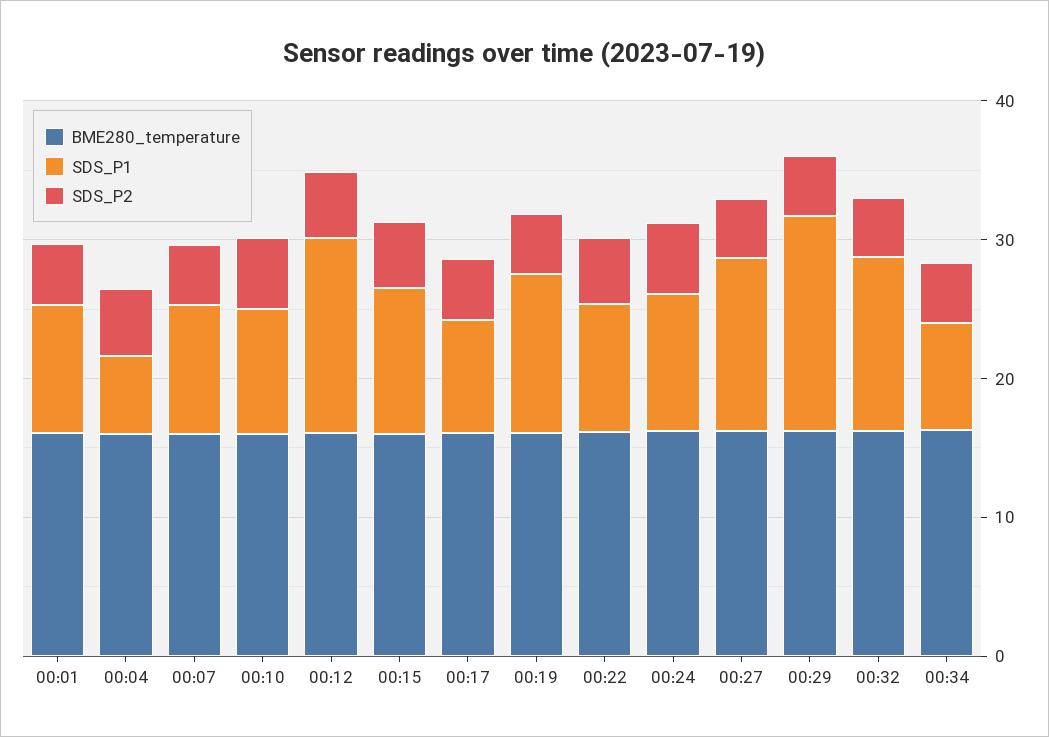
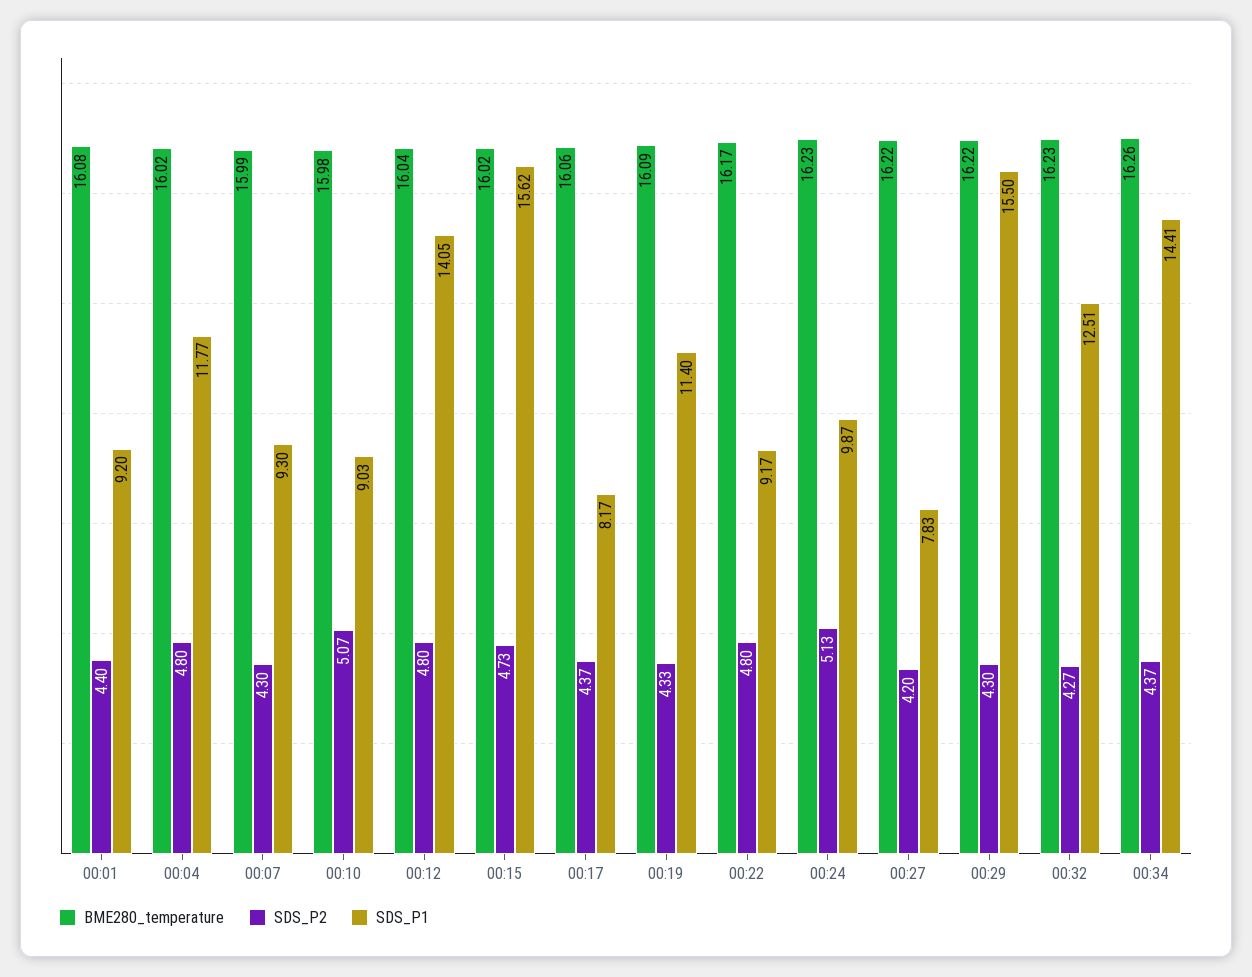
  {
    "BME280_temperature": {
      "00:01": 16.08,
      "00:04": 16.02,
      "00:07": 15.99,
      "00:10": 15.98,
      "00:12": 16.04,
      "00:15": 16.02,
      "00:17": 16.06,
      "00:19": 16.09,
      "00:22": 16.17,
      "00:24": 16.23,
      "00:27": 16.22,
      "00:29": 16.22,
      "00:32": 16.23,
      "00:34": 16.26
    },
    "SDS_P1": {
      "00:01": 9.2,
-     "00:04": 6,
+     "00:04": 11.77,
      "00:07": 9.3,
      "00:10": 9.03,
      "00:12": 14.05,
-     "00:15": 10,
+     "00:15": 15.62,
      "00:17": 8.17,
      "00:19": 11.4,
      "00:22": 9.17,
      "00:24": 9.87,
-     "00:27": 12,
+     "00:27": 7.83,
      "00:29": 15.5,
      "00:32": 12.51,
-     "00:34": 8
+     "00:34": 14.41
    },
    "SDS_P2": {
      "00:01": 4.4,
      "00:04": 4.8,
      "00:07": 4.3,
      "00:10": 5.07,
      "00:12": 4.8,
      "00:15": 4.73,
      "00:17": 4.37,
      "00:19": 4.33,
      "00:22": 4.8,
      "00:24": 5.13,
      "00:27": 4.2,
      "00:29": 4.3,
      "00:32": 4.27,
      "00:34": 4.37
    }
  }

